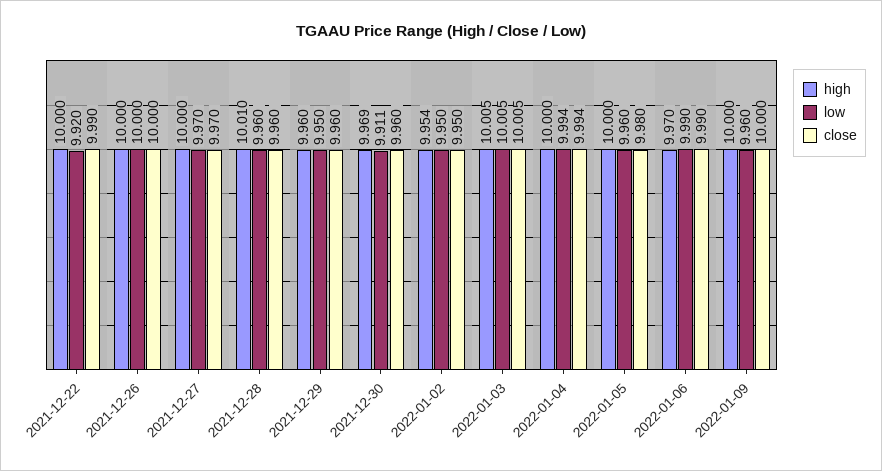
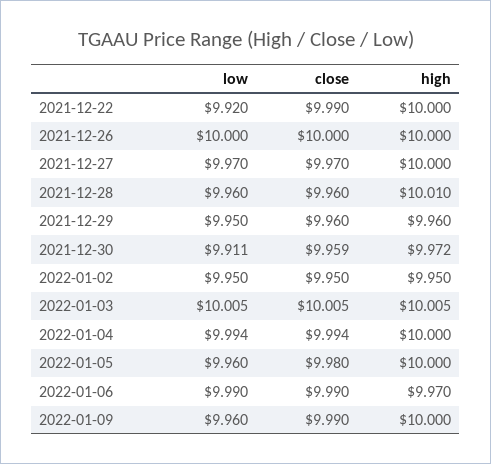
  {
    "high": {
      "2021-12-22": 10,
      "2021-12-26": 10,
      "2021-12-27": 10,
      "2021-12-28": 10.01,
      "2021-12-29": 9.96,
-     "2021-12-30": 9.969,
+     "2021-12-30": 9.972,
-     "2022-01-02": 9.954,
+     "2022-01-02": 9.95,
      "2022-01-03": 10.005,
      "2022-01-04": 10,
      "2022-01-05": 10,
      "2022-01-06": 9.97,
      "2022-01-09": 10
    },
    "low": {
      "2021-12-22": 9.92,
      "2021-12-26": 10,
      "2021-12-27": 9.97,
      "2021-12-28": 9.96,
      "2021-12-29": 9.95,
      "2021-12-30": 9.911,
      "2022-01-02": 9.95,
      "2022-01-03": 10.005,
      "2022-01-04": 9.994,
      "2022-01-05": 9.96,
      "2022-01-06": 9.99,
      "2022-01-09": 9.96
    },
    "close": {
      "2021-12-22": 9.99,
      "2021-12-26": 10,
      "2021-12-27": 9.97,
      "2021-12-28": 9.96,
      "2021-12-29": 9.96,
-     "2021-12-30": 9.96,
+     "2021-12-30": 9.959,
      "2022-01-02": 9.95,
      "2022-01-03": 10.005,
      "2022-01-04": 9.994,
      "2022-01-05": 9.98,
      "2022-01-06": 9.99,
-     "2022-01-09": 10
+     "2022-01-09": 9.99
    }
  }

